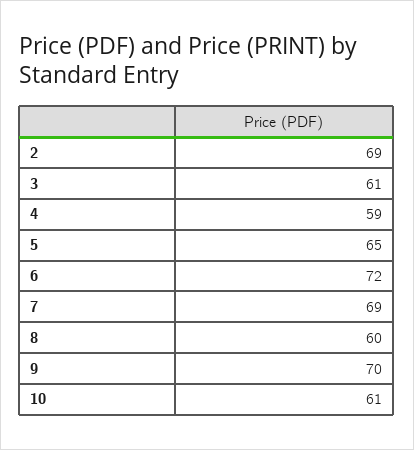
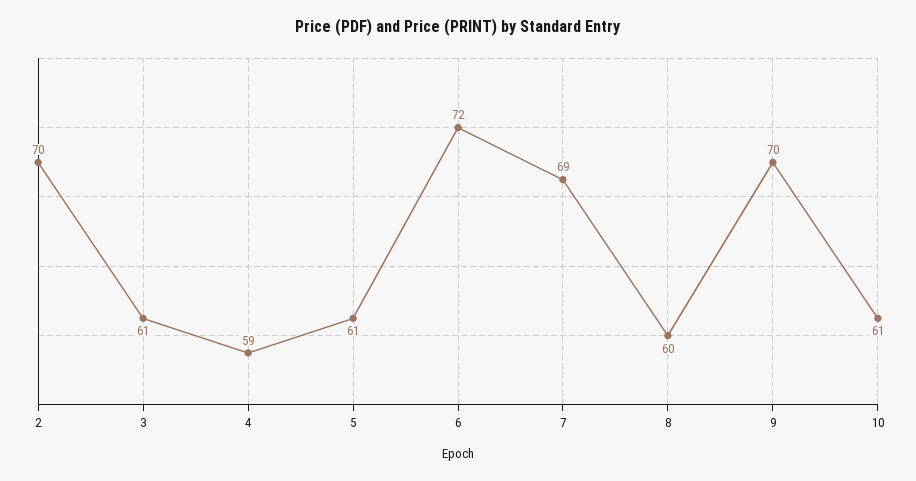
  {
-   "2": 69,
+   "2": 70,
    "3": 61,
    "4": 59,
-   "5": 65,
+   "5": 61,
    "6": 72,
    "7": 69,
    "8": 60,
    "9": 70,
    "10": 61
  }

